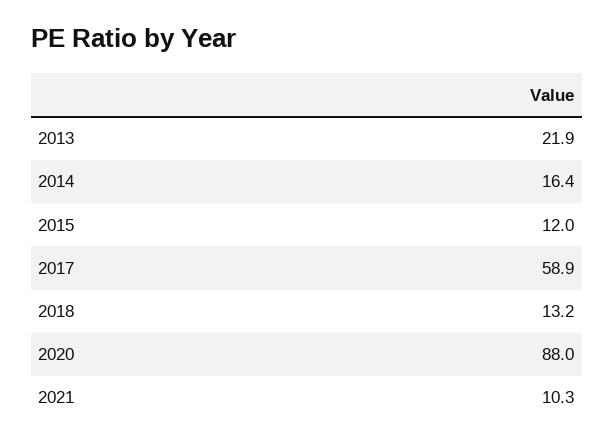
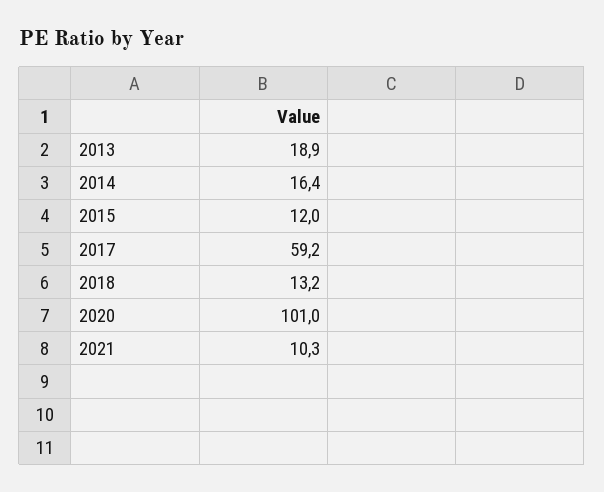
  {
-   "2013": 21.9,
+   "2013": 18.9,
    "2014": 16.4,
    "2015": 12,
-   "2017": 58.9,
+   "2017": 59.2,
    "2018": 13.2,
-   "2020": 88,
+   "2020": 101,
    "2021": 10.3
  }

